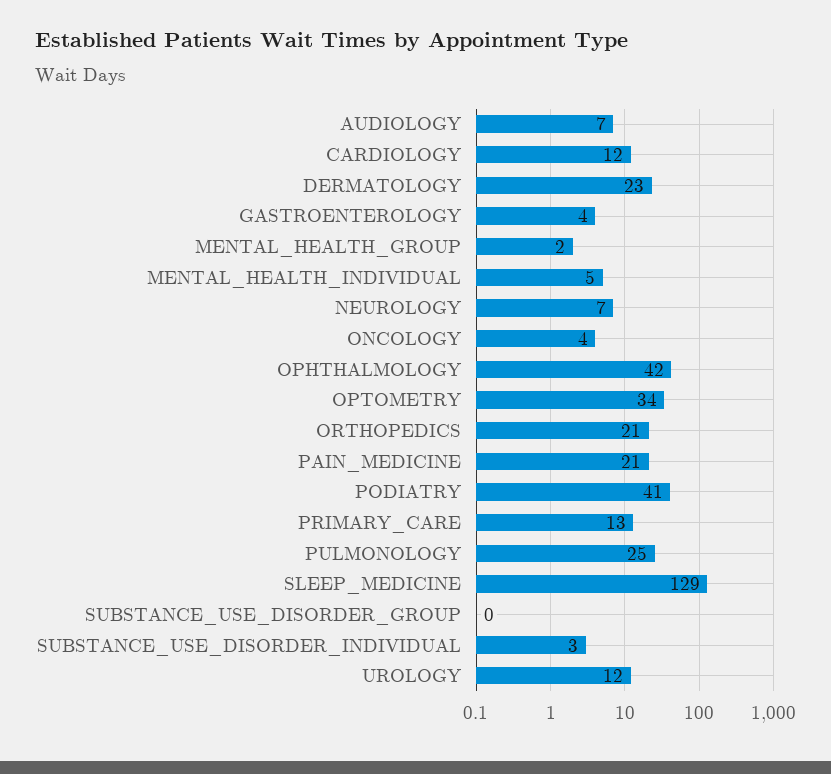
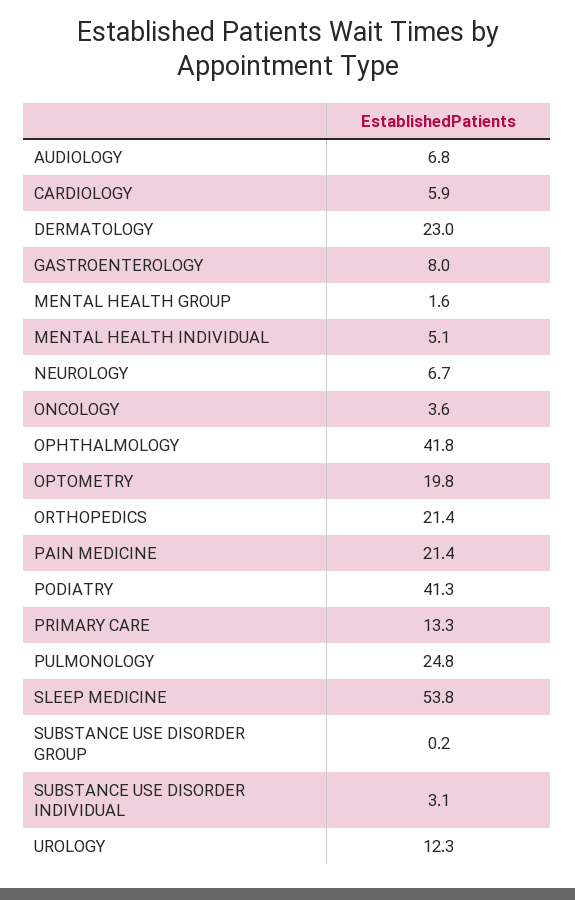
  {
    "AUDIOLOGY": 6.8,
-   "CARDIOLOGY": 12,
+   "CARDIOLOGY": 5.9,
    "DERMATOLOGY": 23,
-   "GASTROENTEROLOGY": 4,
+   "GASTROENTEROLOGY": 8,
    "MENTAL_HEALTH_GROUP": 1.6,
    "MENTAL_HEALTH_INDIVIDUAL": 5.1,
    "NEUROLOGY": 6.7,
    "ONCOLOGY": 3.6,
    "OPHTHALMOLOGY": 41.8,
-   "OPTOMETRY": 34,
+   "OPTOMETRY": 19.8,
    "ORTHOPEDICS": 21.4,
    "PAIN_MEDICINE": 21.4,
    "PODIATRY": 41.3,
    "PRIMARY_CARE": 13.3,
    "PULMONOLOGY": 24.8,
-   "SLEEP_MEDICINE": 129,
+   "SLEEP_MEDICINE": 53.8,
    "SUBSTANCE_USE_DISORDER_GROUP": 0.2,
    "SUBSTANCE_USE_DISORDER_INDIVIDUAL": 3.1,
    "UROLOGY": 12.3
  }

